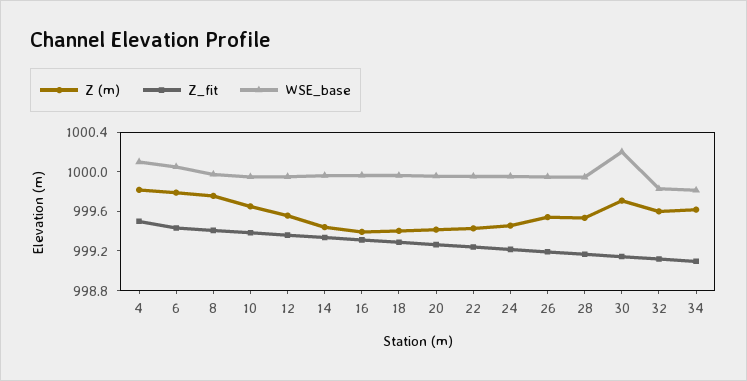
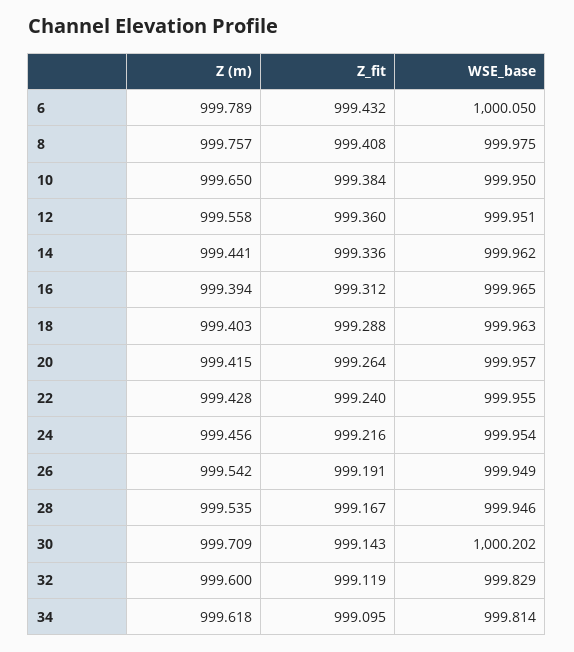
  {
    "Z (m)": {
-     "4": 999.8,
      "6": 999.789,
      "8": 999.757,
      "10": 999.65,
      "12": 999.558,
      "14": 999.441,
      "16": 999.394,
      "18": 999.403,
      "20": 999.415,
      "22": 999.428,
      "24": 999.456,
      "26": 999.542,
      "28": 999.535,
      "30": 999.709,
      "32": 999.6,
      "34": 999.618
    },
    "Z_fit": {
-     "4": 999.5,
      "6": 999.432,
      "8": 999.408,
      "10": 999.384,
      "12": 999.36,
      "14": 999.336,
      "16": 999.312,
      "18": 999.288,
      "20": 999.264,
      "22": 999.24,
      "24": 999.216,
      "26": 999.191,
      "28": 999.167,
      "30": 999.143,
      "32": 999.119,
      "34": 999.095
    },
    "WSE_base": {
-     "4": 1000.1,
      "6": 1000.05,
      "8": 999.975,
      "10": 999.95,
      "12": 999.951,
      "14": 999.962,
      "16": 999.965,
      "18": 999.963,
      "20": 999.957,
      "22": 999.955,
      "24": 999.954,
      "26": 999.949,
      "28": 999.946,
      "30": 1000.202,
      "32": 999.829,
      "34": 999.814
    }
  }

